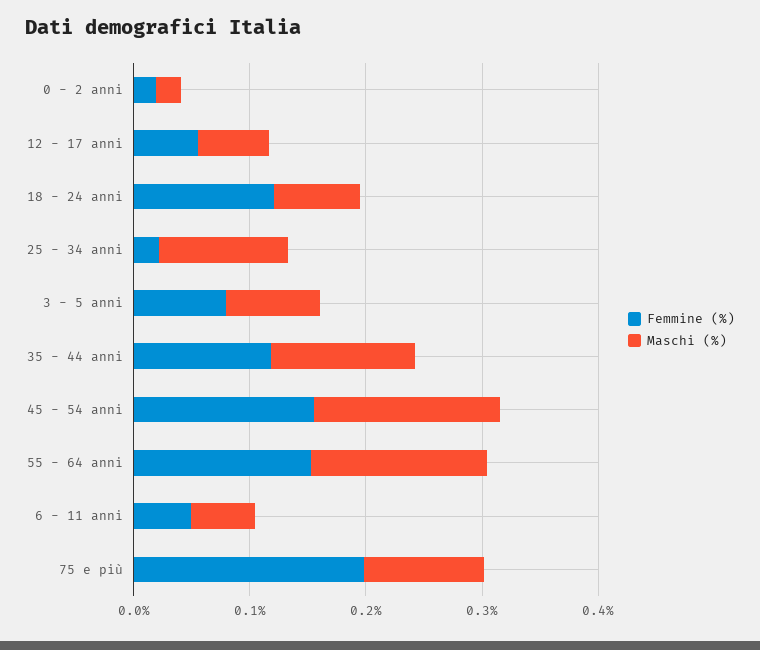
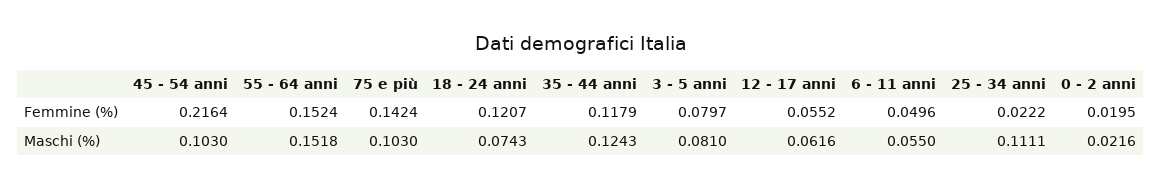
  {
    "Femmine (%)": {
      "0 - 2 anni": 0.0195,
      "12 - 17 anni": 0.0552,
      "18 - 24 anni": 0.1207,
      "25 - 34 anni": 0.0222,
      "3 - 5 anni": 0.0797,
      "35 - 44 anni": 0.1179,
-     "45 - 54 anni": 0.16,
+     "45 - 54 anni": 0.2164,
      "55 - 64 anni": 0.1524,
      "6 - 11 anni": 0.0496,
-     "75 e più": 0.2
+     "75 e più": 0.1424
    },
    "Maschi (%)": {
      "0 - 2 anni": 0.0216,
      "12 - 17 anni": 0.0616,
      "18 - 24 anni": 0.0743,
      "25 - 34 anni": 0.1111,
      "3 - 5 anni": 0.081,
      "35 - 44 anni": 0.1243,
-     "45 - 54 anni": 0.16,
+     "45 - 54 anni": 0.103,
      "55 - 64 anni": 0.1518,
      "6 - 11 anni": 0.055,
      "75 e più": 0.103
    }
  }

